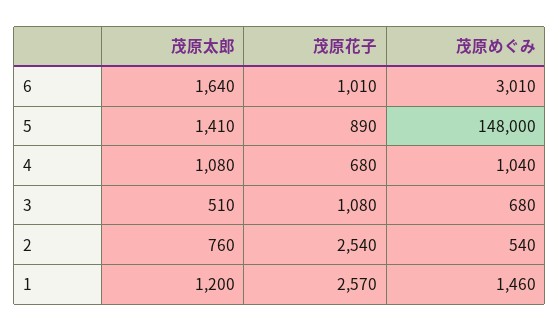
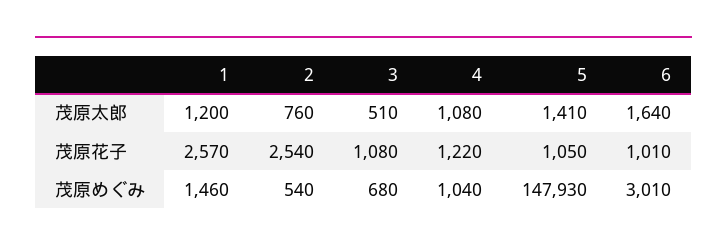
  {
    "茂原太郎": {
      "6": 1640,
      "5": 1410,
      "4": 1080,
      "3": 510,
      "2": 760,
      "1": 1200
    },
    "茂原花子": {
      "6": 1010,
-     "5": 890,
+     "5": 1050,
-     "4": 680,
+     "4": 1220,
      "3": 1080,
      "2": 2540,
      "1": 2570
    },
    "茂原めぐみ": {
      "6": 3010,
-     "5": 148000,
+     "5": 147930,
      "4": 1040,
      "3": 680,
      "2": 540,
      "1": 1460
    }
  }

